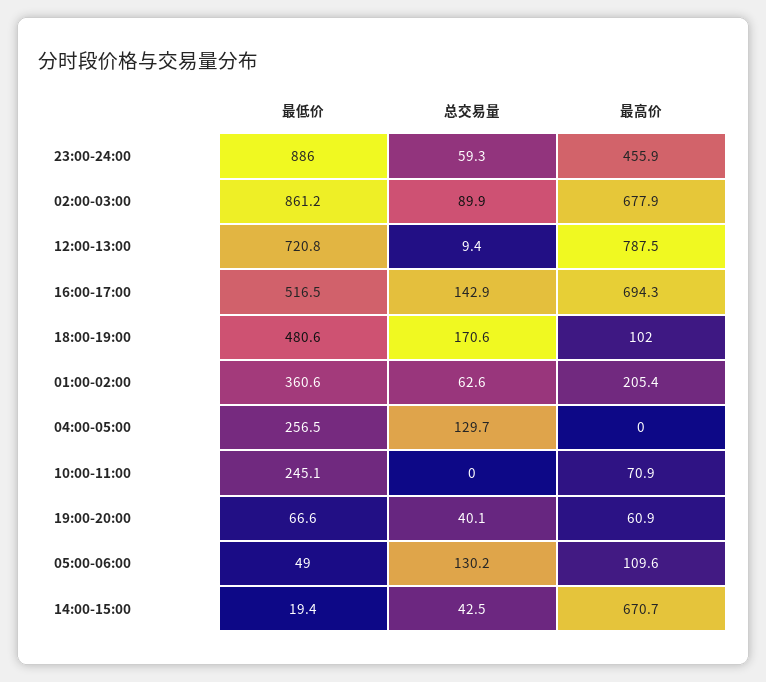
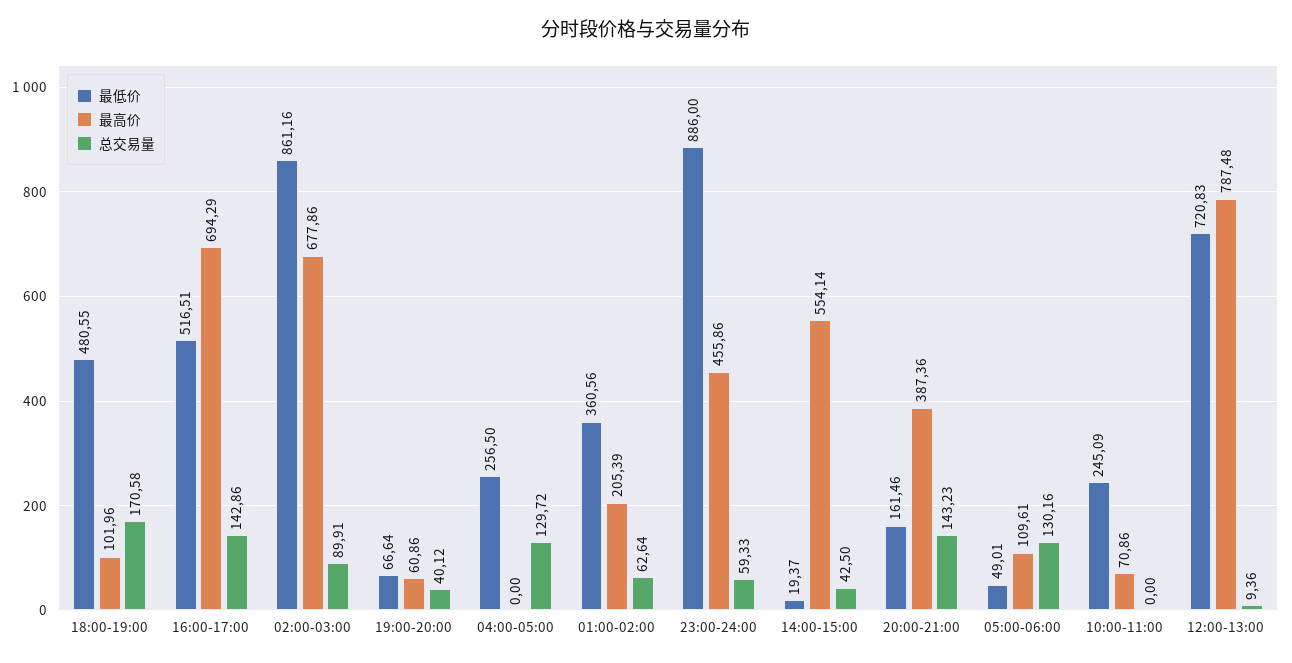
  {
    "最低价": {
      "23:00-24:00": 886,
      "02:00-03:00": 861.16,
      "12:00-13:00": 720.83,
      "16:00-17:00": 516.51,
      "18:00-19:00": 480.55,
      "01:00-02:00": 360.56,
      "04:00-05:00": 256.5,
      "10:00-11:00": 245.09,
      "19:00-20:00": 66.64,
      "05:00-06:00": 49.01,
-     "14:00-15:00": 19.37
+     "14:00-15:00": 19.37,
+     "20:00-21:00": 161.46
    },
    "总交易量": {
      "23:00-24:00": 59.33,
      "02:00-03:00": 89.91,
      "12:00-13:00": 9.36,
      "16:00-17:00": 142.86,
      "18:00-19:00": 170.58,
      "01:00-02:00": 62.64,
      "04:00-05:00": 129.72,
      "10:00-11:00": 0,
      "19:00-20:00": 40.12,
      "05:00-06:00": 130.16,
-     "14:00-15:00": 42.5
+     "14:00-15:00": 42.5,
+     "20:00-21:00": 143.23
    },
    "最高价": {
      "23:00-24:00": 455.86,
      "02:00-03:00": 677.86,
      "12:00-13:00": 787.48,
      "16:00-17:00": 694.29,
      "18:00-19:00": 101.96,
      "01:00-02:00": 205.39,
      "04:00-05:00": 0,
      "10:00-11:00": 70.86,
      "19:00-20:00": 60.86,
      "05:00-06:00": 109.61,
-     "14:00-15:00": 670.7
+     "14:00-15:00": 554.14,
+     "20:00-21:00": 387.36
    }
  }

